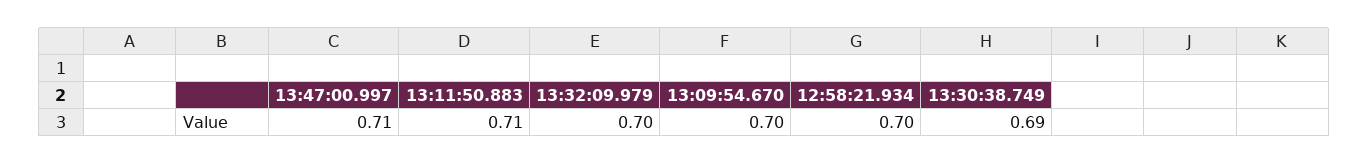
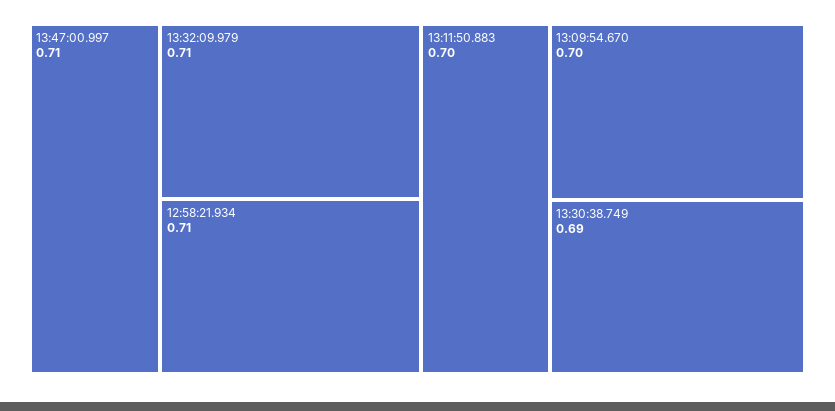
  {
    "13:47:00.997": 0.71,
-   "13:11:50.883": 0.71,
+   "13:11:50.883": 0.7,
-   "13:32:09.979": 0.7,
+   "13:32:09.979": 0.71,
    "13:09:54.670": 0.7,
-   "12:58:21.934": 0.7,
+   "12:58:21.934": 0.71,
    "13:30:38.749": 0.69
  }

